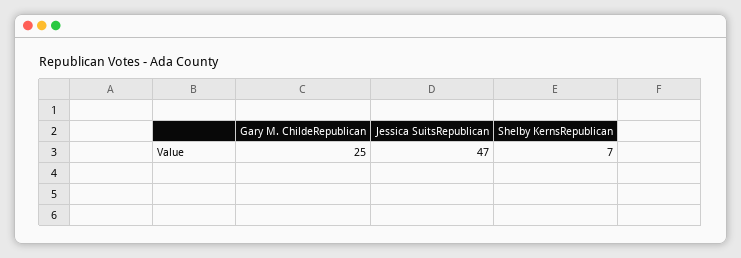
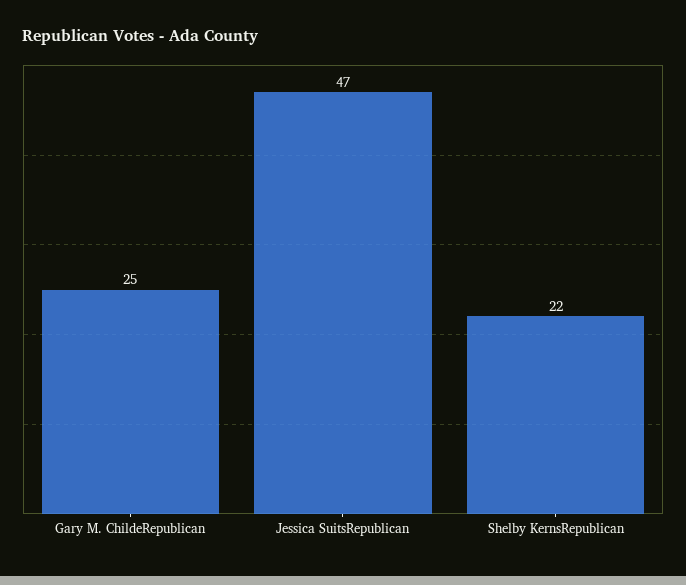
  {
    "Gary M. ChildeRepublican": 25,
    "Jessica SuitsRepublican": 47,
-   "Shelby KernsRepublican": 7
+   "Shelby KernsRepublican": 22
  }

